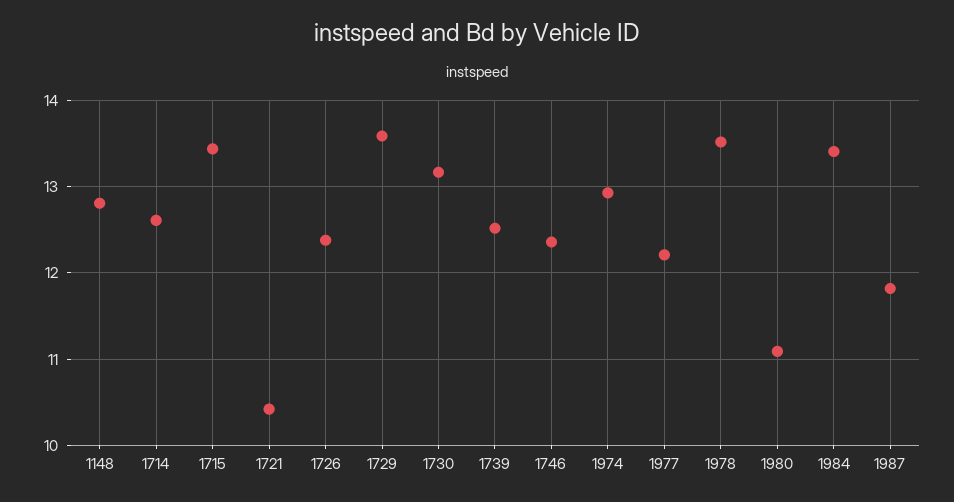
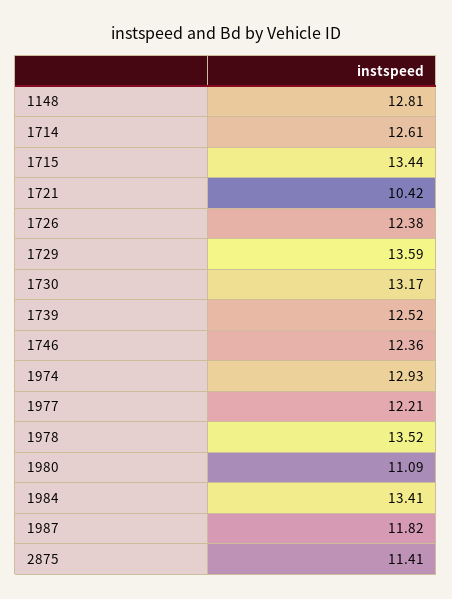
  {
    "1148": 12.81,
    "1714": 12.61,
    "1715": 13.44,
    "1721": 10.42,
    "1726": 12.38,
    "1729": 13.59,
    "1730": 13.17,
    "1739": 12.52,
    "1746": 12.36,
    "1974": 12.93,
    "1977": 12.21,
    "1978": 13.52,
    "1980": 11.09,
    "1984": 13.41,
-   "1987": 11.82
+   "1987": 11.82,
+   "2875": 11.41
  }

